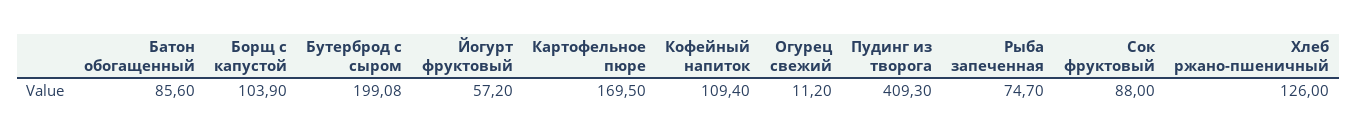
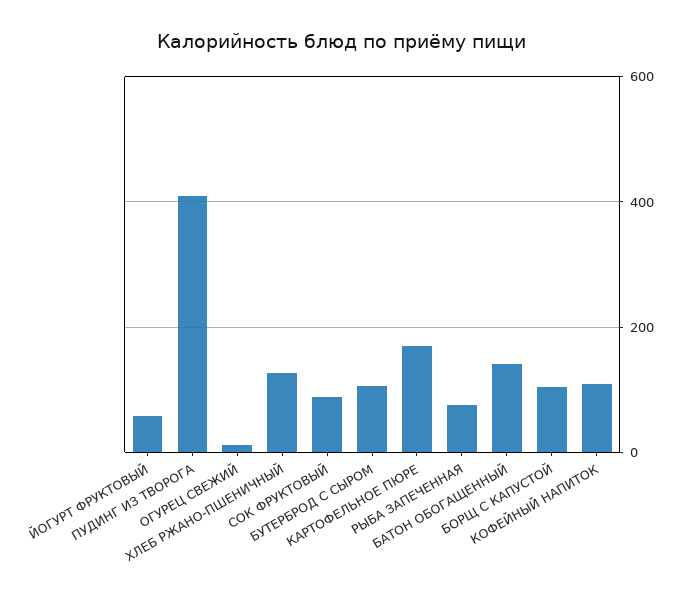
  {
-   "Батон обогащенный": 85.6,
+   "Батон обогащенный": 140,
    "Борщ с капустой": 103.9,
-   "Бутерброд с сыром": 199.08,
+   "Бутерброд с сыром": 100,
    "Йогурт фруктовый": 57.2,
    "Картофельное пюре": 169.5,
    "Кофейный напиток": 109.4,
    "Огурец свежий": 11.2,
    "Пудинг из творога": 409.3,
    "Рыба запеченная": 74.7,
    "Сок фруктовый": 88,
    "Хлеб ржано-пшеничный": 126
  }

